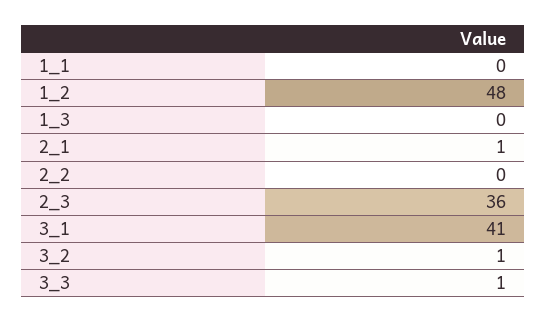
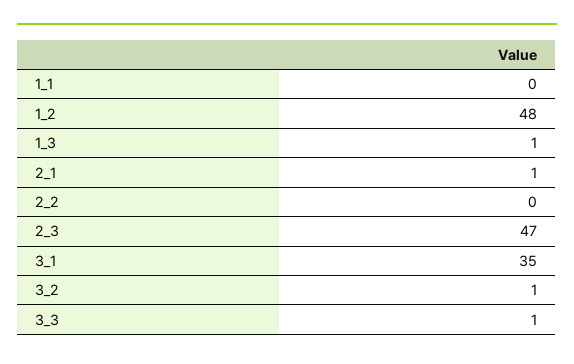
  {
    "1_1": 0,
    "1_2": 48,
-   "1_3": 0,
+   "1_3": 1,
    "2_1": 1,
    "2_2": 0,
-   "2_3": 36,
+   "2_3": 47,
-   "3_1": 41,
+   "3_1": 35,
    "3_2": 1,
    "3_3": 1
  }

